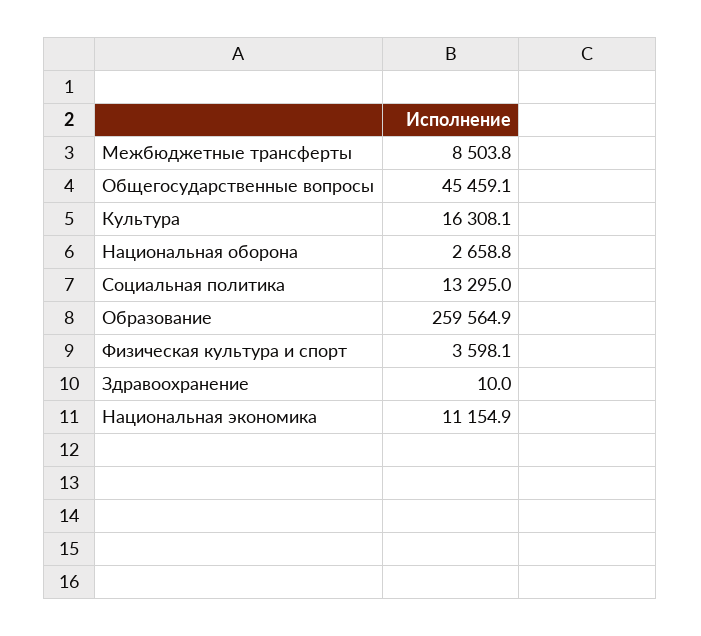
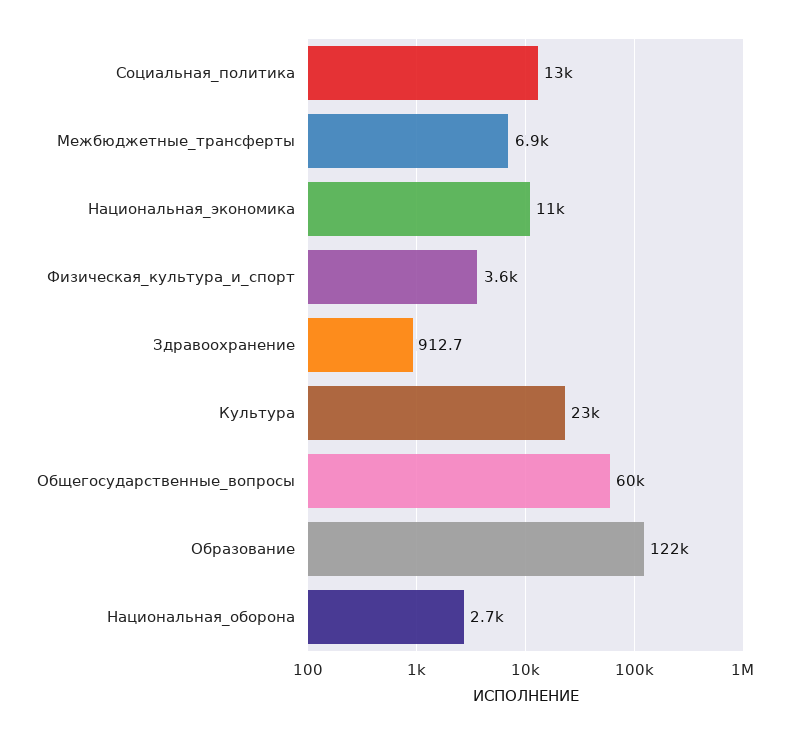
  {
-   "Межбюджетные трансферты": 8503.8,
+   "Межбюджетные трансферты": 6900,
-   "Общегосударственные вопросы": 45459.1,
+   "Общегосударственные вопросы": 60000,
-   "Культура": 16308.1,
+   "Культура": 23000,
    "Национальная оборона": 2658.8,
    "Социальная политика": 13295,
-   "Образование": 259564.9,
+   "Образование": 122000,
    "Физическая культура и спорт": 3598.1,
-   "Здравоохранение": 10,
+   "Здравоохранение": 912.7,
    "Национальная экономика": 11154.9
  }

